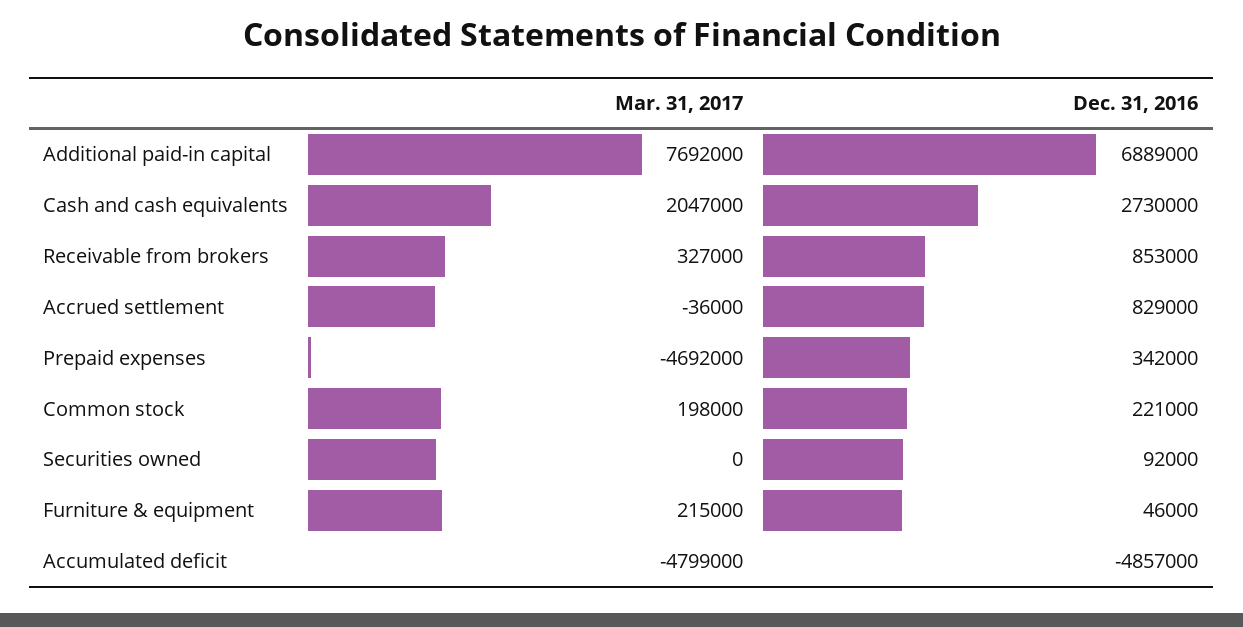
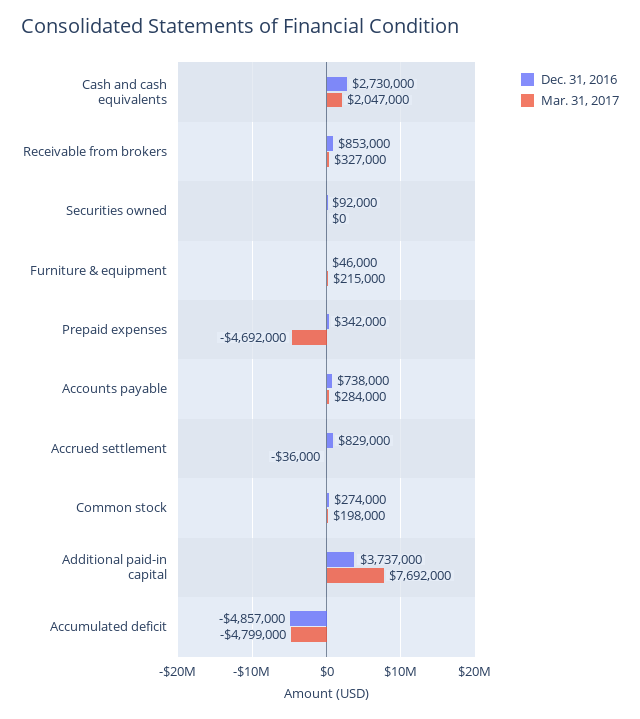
  {
    "Mar. 31, 2017": {
      "Additional paid-in capital": 7692000,
      "Cash and cash equivalents": 2047000,
      "Receivable from brokers": 327000,
      "Accrued settlement": -36000,
      "Prepaid expenses": -4692000,
      "Common stock": 198000,
      "Securities owned": 0,
      "Furniture & equipment": 215000,
-     "Accumulated deficit": -4799000
+     "Accumulated deficit": -4799000,
+     "Accounts payable": 284000
    },
    "Dec. 31, 2016": {
-     "Additional paid-in capital": 6889000,
+     "Additional paid-in capital": 3737000,
      "Cash and cash equivalents": 2730000,
      "Receivable from brokers": 853000,
      "Accrued settlement": 829000,
      "Prepaid expenses": 342000,
-     "Common stock": 221000,
+     "Common stock": 274000,
      "Securities owned": 92000,
      "Furniture & equipment": 46000,
-     "Accumulated deficit": -4857000
+     "Accumulated deficit": -4857000,
+     "Accounts payable": 738000
    }
  }

